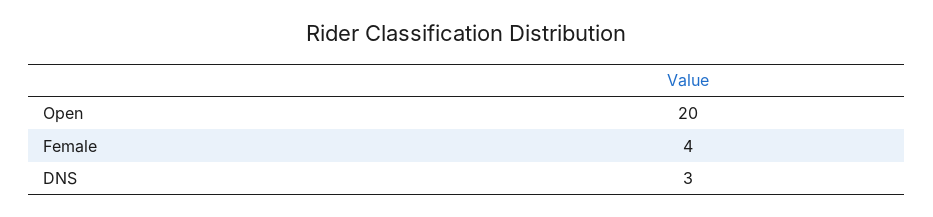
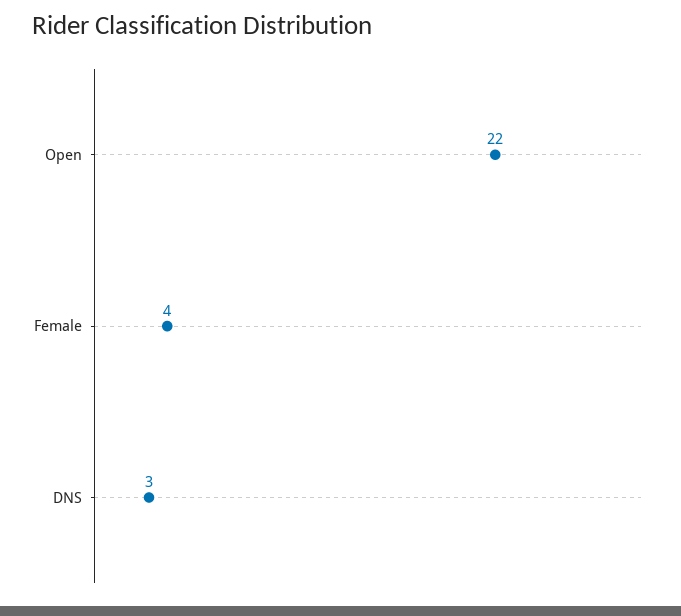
  {
-   "Open": 20,
+   "Open": 22,
    "Female": 4,
    "DNS": 3
  }

